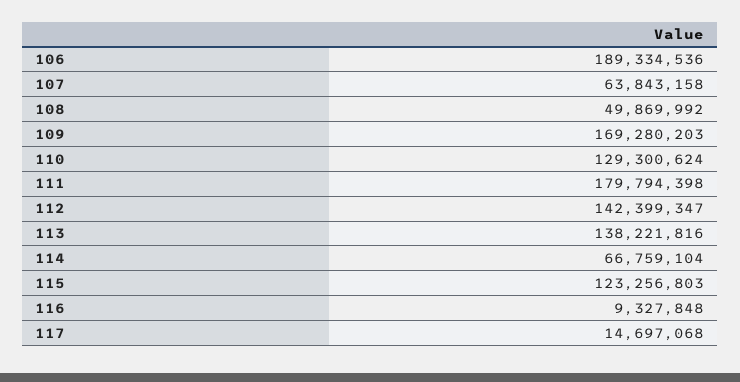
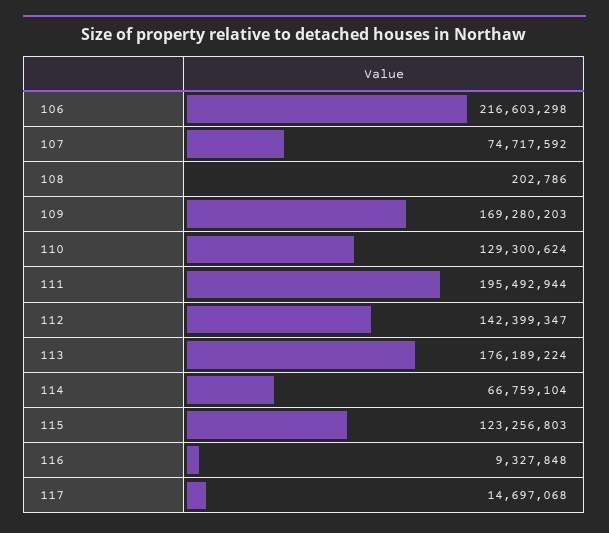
  {
-   "106": 189334536,
+   "106": 216603298,
-   "107": 63843158,
+   "107": 74717592,
-   "108": 49869992,
+   "108": 202786,
    "109": 169280203,
    "110": 129300624,
-   "111": 179794398,
+   "111": 195492944,
    "112": 142399347,
-   "113": 138221816,
+   "113": 176189224,
    "114": 66759104,
    "115": 123256803,
    "116": 9327848,
    "117": 14697068
  }

